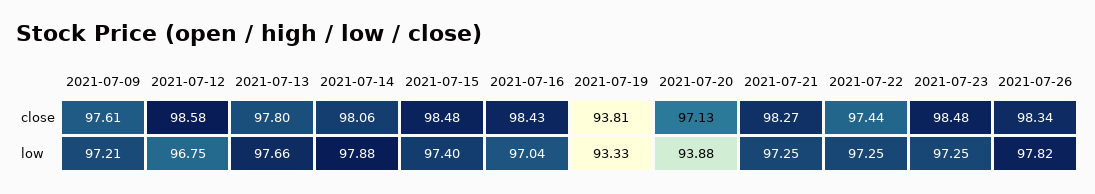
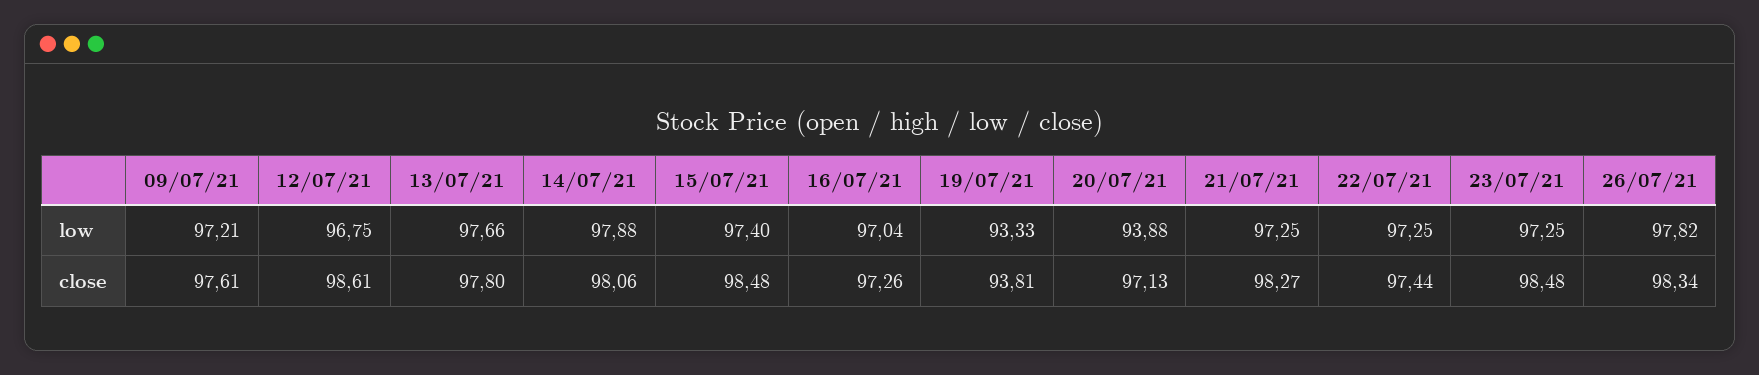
  {
    "2021-07-09": {
      "close": 97.61,
      "low": 97.21
    },
    "2021-07-12": {
-     "close": 98.58,
+     "close": 98.61,
      "low": 96.75
    },
    "2021-07-13": {
      "close": 97.8,
      "low": 97.66
    },
    "2021-07-14": {
      "close": 98.06,
      "low": 97.88
    },
    "2021-07-15": {
      "close": 98.48,
      "low": 97.4
    },
    "2021-07-16": {
-     "close": 98.43,
+     "close": 97.26,
      "low": 97.04
    },
    "2021-07-19": {
      "close": 93.81,
      "low": 93.33
    },
    "2021-07-20": {
      "close": 97.13,
      "low": 93.88
    },
    "2021-07-21": {
      "close": 98.27,
      "low": 97.25
    },
    "2021-07-22": {
      "close": 97.44,
      "low": 97.25
    },
    "2021-07-23": {
      "close": 98.48,
      "low": 97.25
    },
    "2021-07-26": {
      "close": 98.34,
      "low": 97.82
    }
  }

